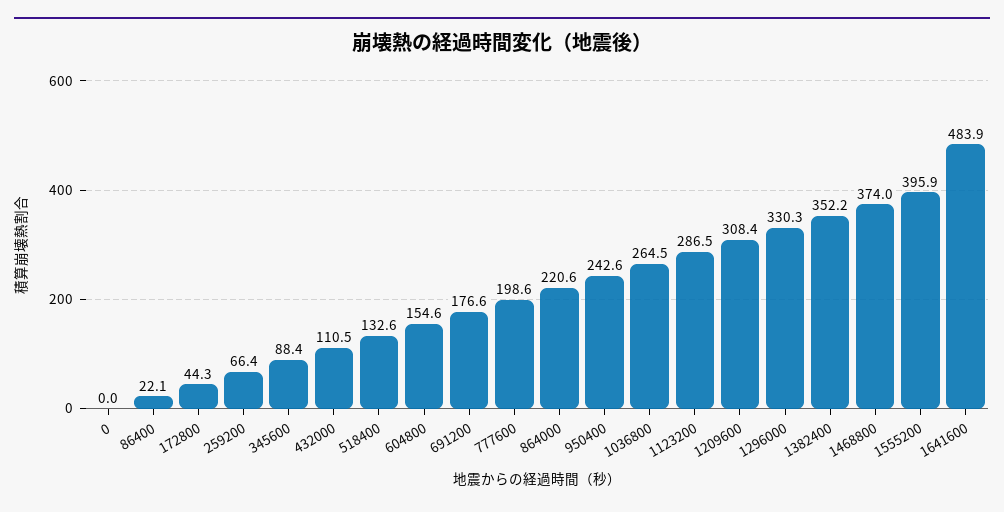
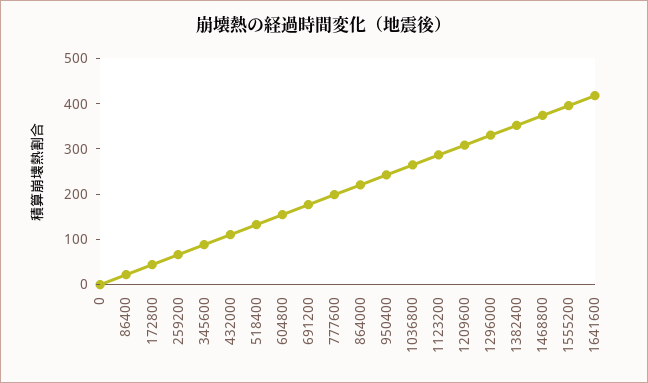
  {
    "0": 0,
    "86400": 22.1,
    "172800": 44.3,
    "259200": 66.4,
    "345600": 88.4,
    "432000": 110.5,
    "518400": 132.6,
    "604800": 154.6,
    "691200": 176.6,
    "777600": 198.6,
    "864000": 220.6,
    "950400": 242.6,
    "1036800": 264.5,
    "1123200": 286.5,
    "1209600": 308.4,
    "1296000": 330.3,
    "1382400": 352.2,
    "1468800": 374,
    "1555200": 395.9,
-   "1641600": 483.9
+   "1641600": 420
  }

